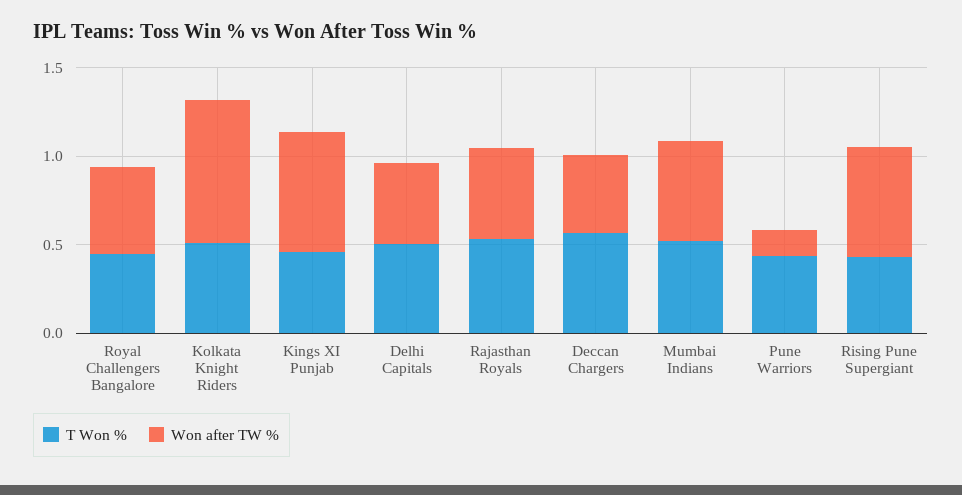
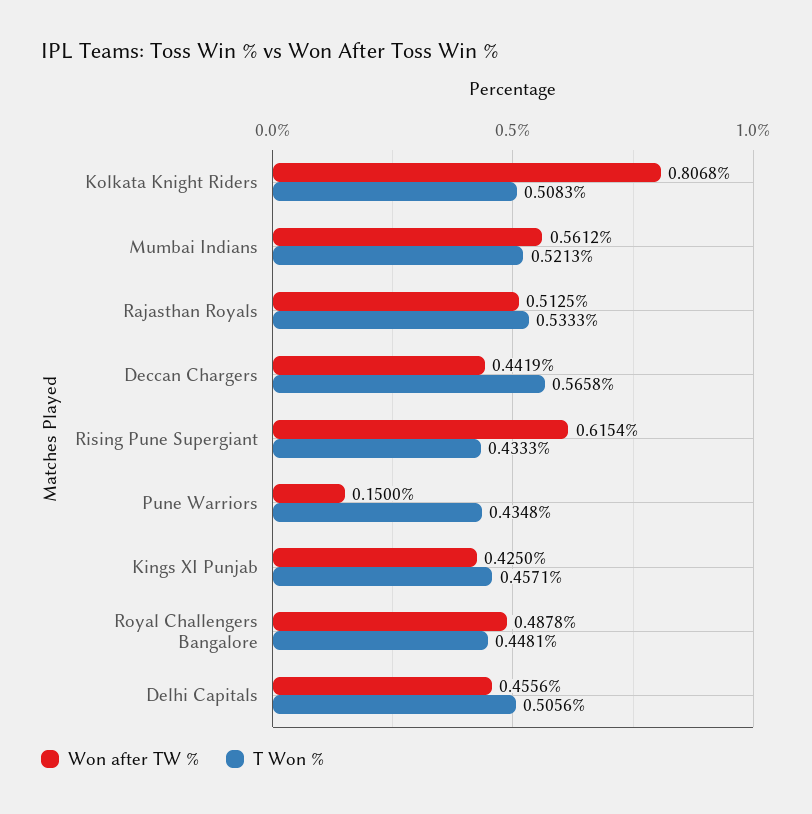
  {
    "T Won %": {
      "Royal Challengers Bangalore": 0.4481,
      "Kolkata Knight Riders": 0.5083,
      "Kings XI Punjab": 0.4571,
      "Delhi Capitals": 0.5056,
      "Rajasthan Royals": 0.5333,
      "Deccan Chargers": 0.5658,
      "Mumbai Indians": 0.5213,
      "Pune Warriors": 0.4348,
      "Rising Pune Supergiant": 0.4333
    },
    "Won after TW %": {
      "Royal Challengers Bangalore": 0.4878,
      "Kolkata Knight Riders": 0.8068,
-     "Kings XI Punjab": 0.7,
+     "Kings XI Punjab": 0.425,
      "Delhi Capitals": 0.4556,
      "Rajasthan Royals": 0.5125,
      "Deccan Chargers": 0.4419,
      "Mumbai Indians": 0.5612,
      "Pune Warriors": 0.15,
      "Rising Pune Supergiant": 0.6154
    }
  }

